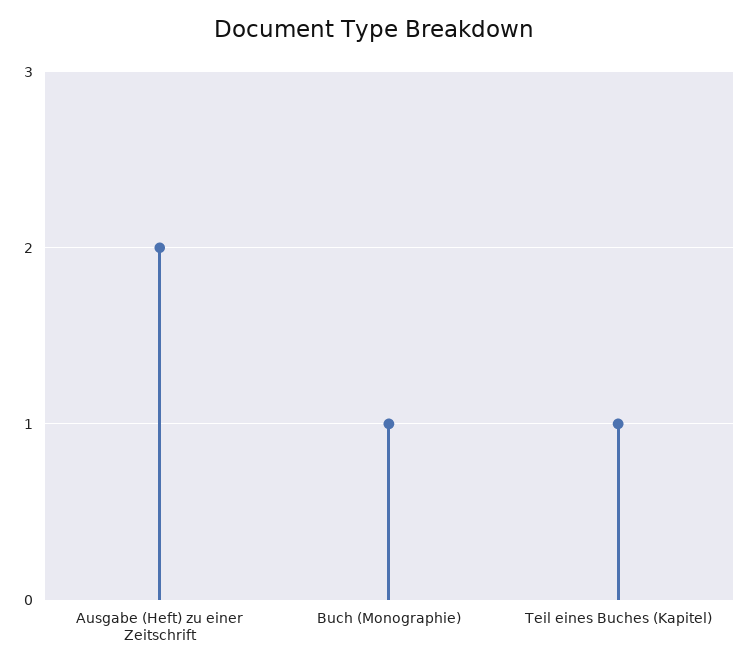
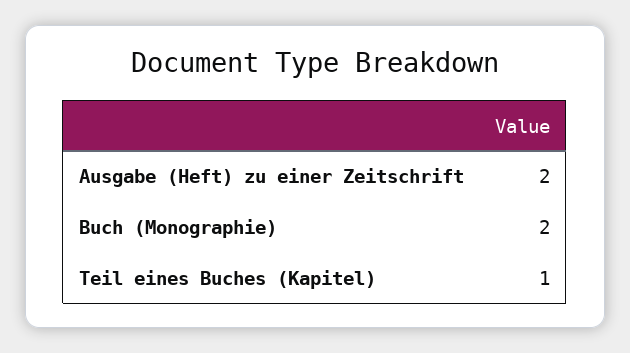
  {
    "Ausgabe (Heft) zu einer Zeitschrift": 2,
-   "Buch (Monographie)": 1,
+   "Buch (Monographie)": 2,
    "Teil eines Buches (Kapitel)": 1
  }

